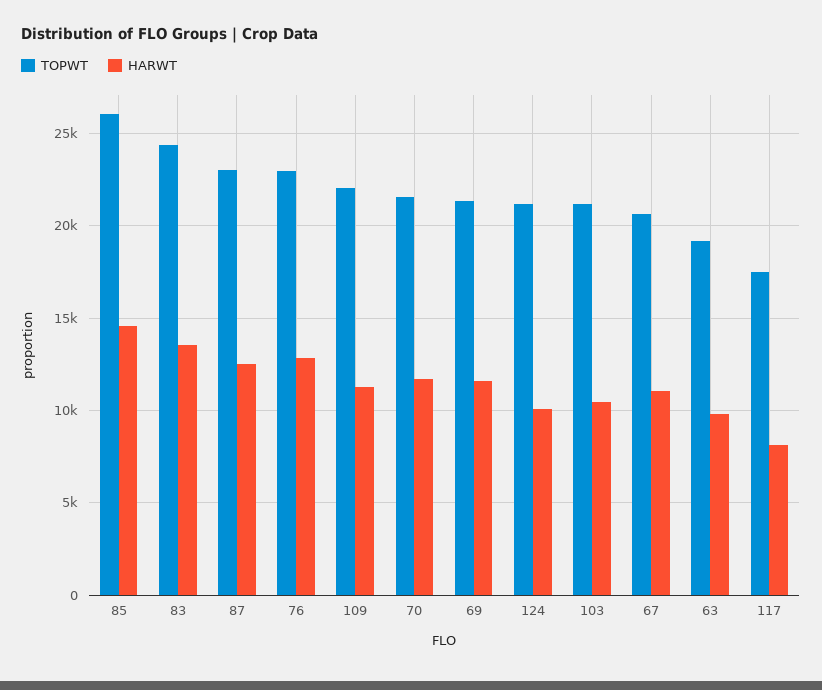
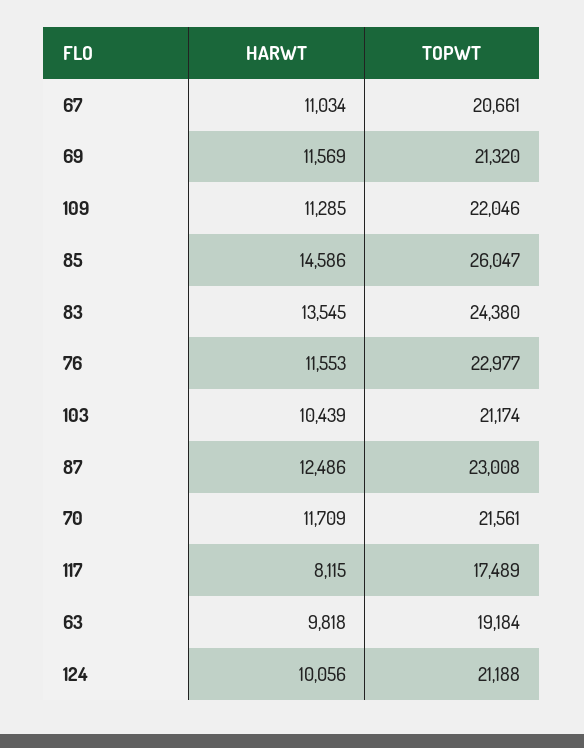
  {
    "TOPWT": {
      "85": 26047,
      "83": 24380,
      "87": 23008,
      "76": 22977,
      "109": 22046,
      "70": 21561,
      "69": 21320,
      "124": 21188,
      "103": 21174,
      "67": 20661,
      "63": 19184,
      "117": 17489
    },
    "HARWT": {
      "85": 14586,
      "83": 13545,
      "87": 12486,
-     "76": 13000,
+     "76": 11553,
      "109": 11285,
      "70": 11709,
      "69": 11569,
      "124": 10056,
      "103": 10439,
      "67": 11034,
      "63": 9818,
      "117": 8115
    }
  }

